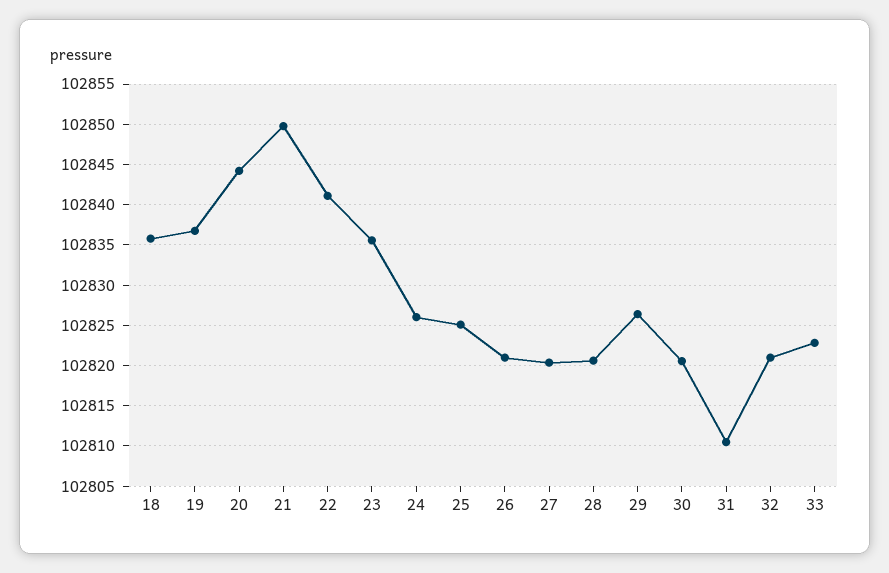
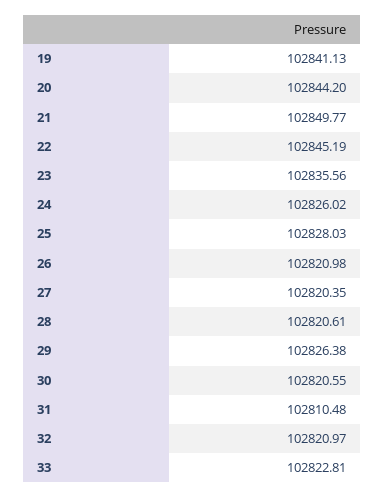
  {
-   "18": 102836,
-   "19": 102837,
+   "19": 102841.13,
    "20": 102844.2,
    "21": 102849.77,
-   "22": 102841,
+   "22": 102845.19,
    "23": 102835.56,
    "24": 102826.02,
-   "25": 102825,
+   "25": 102828.03,
    "26": 102820.98,
    "27": 102820.35,
    "28": 102820.61,
    "29": 102826.38,
    "30": 102820.55,
    "31": 102810.48,
    "32": 102820.97,
    "33": 102822.81
  }

